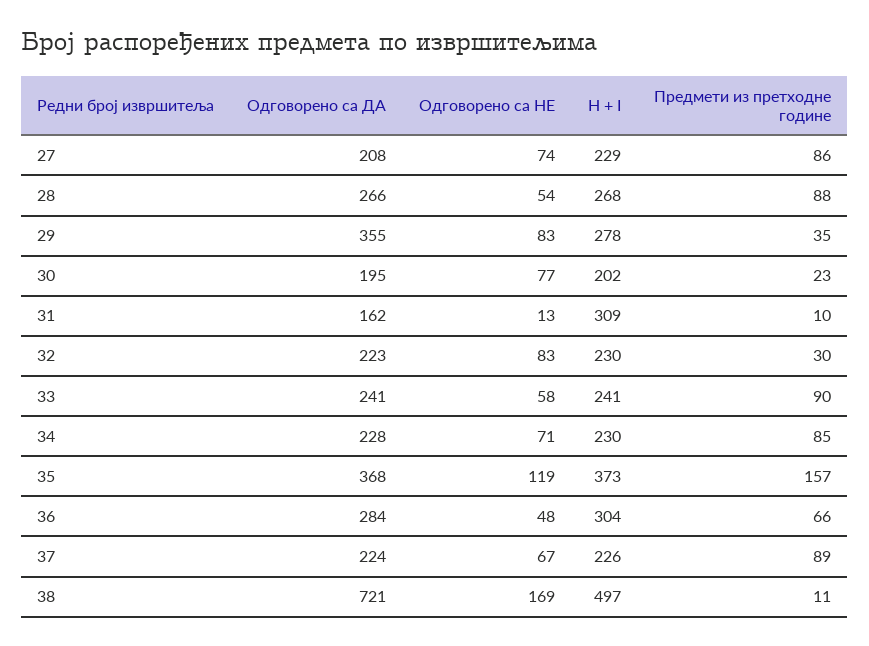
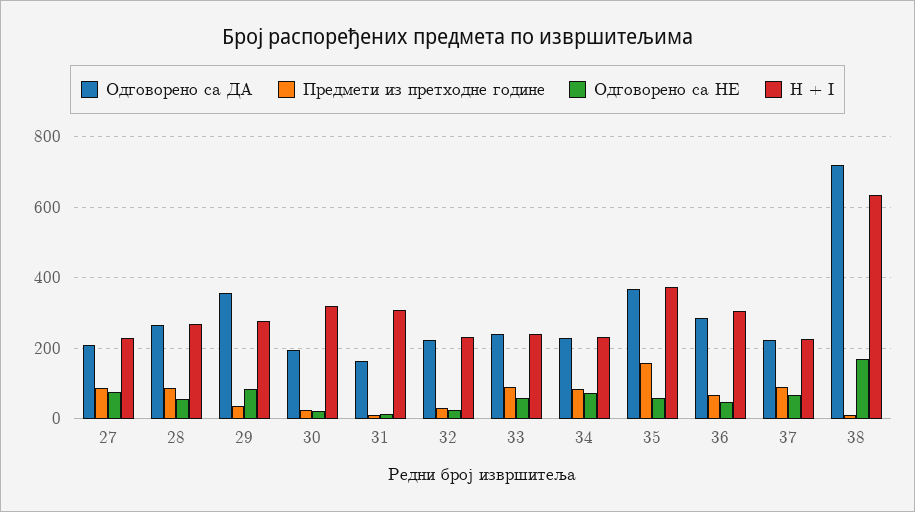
  {
    "Одговорено са ДА": {
      "27": 208,
      "28": 266,
      "29": 355,
      "30": 195,
      "31": 162,
      "32": 223,
      "33": 241,
      "34": 228,
      "35": 368,
      "36": 284,
      "37": 224,
      "38": 721
    },
    "Одговорено са НЕ": {
      "27": 74,
      "28": 54,
      "29": 83,
-     "30": 77,
+     "30": 20,
      "31": 13,
-     "32": 83,
+     "32": 20,
      "33": 58,
      "34": 71,
-     "35": 119,
+     "35": 60,
      "36": 48,
      "37": 67,
      "38": 169
    },
    "H + I": {
      "27": 229,
      "28": 268,
      "29": 278,
-     "30": 202,
+     "30": 320,
      "31": 309,
      "32": 230,
      "33": 241,
      "34": 230,
      "35": 373,
      "36": 304,
      "37": 226,
-     "38": 497
+     "38": 640
    },
    "Предмети из претходне године": {
      "27": 86,
      "28": 88,
      "29": 35,
      "30": 23,
      "31": 10,
      "32": 30,
      "33": 90,
      "34": 85,
      "35": 157,
      "36": 66,
      "37": 89,
      "38": 11
    }
  }

